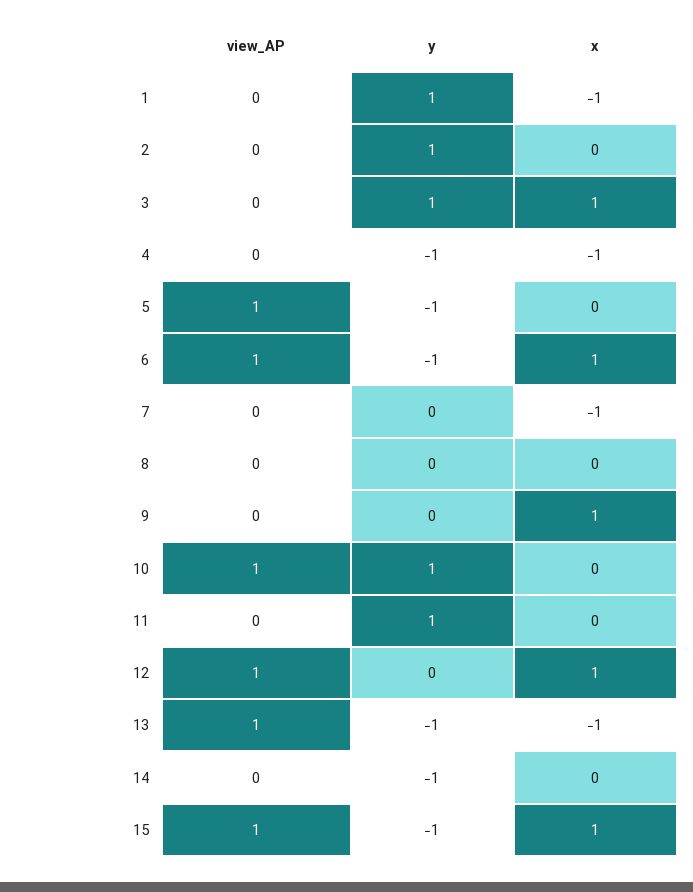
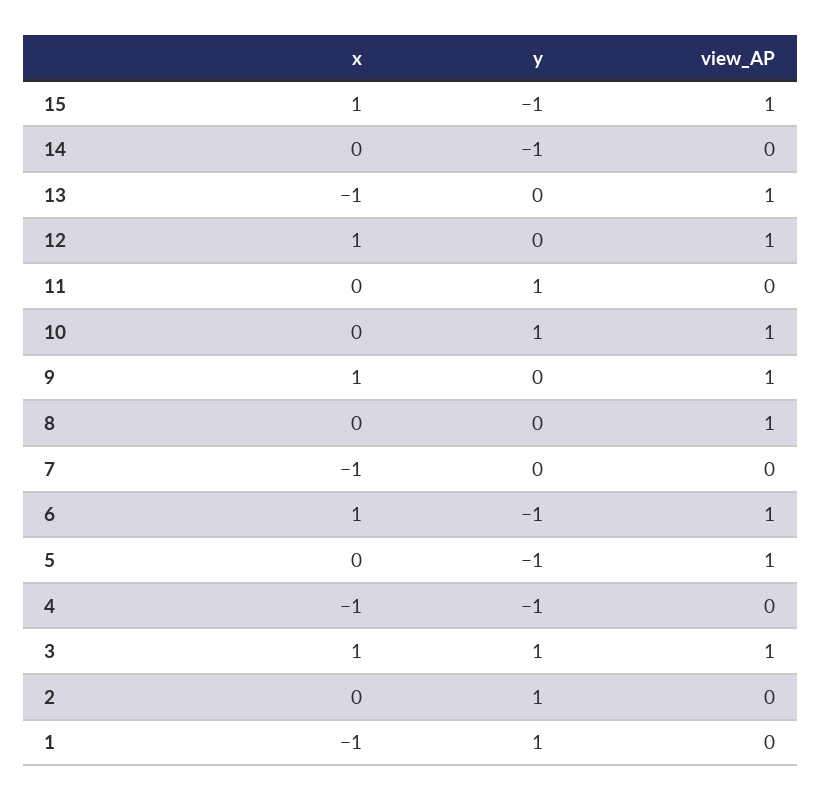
  {
    "view_AP": {
      "1": 0,
      "2": 0,
-     "3": 0,
+     "3": 1,
      "4": 0,
      "5": 1,
      "6": 1,
      "7": 0,
-     "8": 0,
+     "8": 1,
-     "9": 0,
+     "9": 1,
      "10": 1,
      "11": 0,
      "12": 1,
      "13": 1,
      "14": 0,
      "15": 1
    },
    "y": {
      "1": 1,
      "2": 1,
      "3": 1,
      "4": -1,
      "5": -1,
      "6": -1,
      "7": 0,
      "8": 0,
      "9": 0,
      "10": 1,
      "11": 1,
      "12": 0,
-     "13": -1,
+     "13": 0,
      "14": -1,
      "15": -1
    },
    "x": {
      "1": -1,
      "2": 0,
      "3": 1,
      "4": -1,
      "5": 0,
      "6": 1,
      "7": -1,
      "8": 0,
      "9": 1,
      "10": 0,
      "11": 0,
      "12": 1,
      "13": -1,
      "14": 0,
      "15": 1
    }
  }

